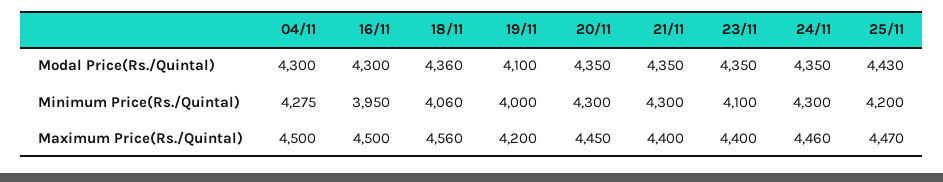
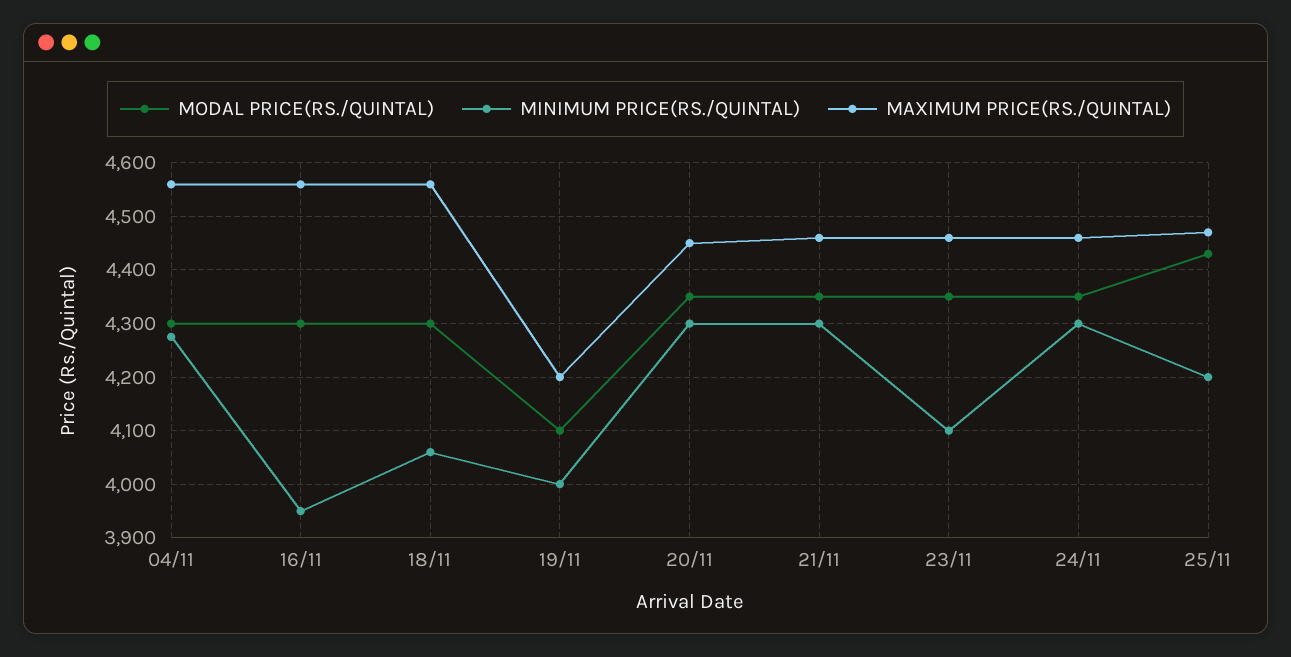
  {
    "Modal Price(Rs./Quintal)": {
      "04/11": 4300,
      "16/11": 4300,
-     "18/11": 4360,
+     "18/11": 4300,
      "19/11": 4100,
      "20/11": 4350,
      "21/11": 4350,
      "23/11": 4350,
      "24/11": 4350,
      "25/11": 4430
    },
    "Minimum Price(Rs./Quintal)": {
      "04/11": 4275,
      "16/11": 3950,
      "18/11": 4060,
      "19/11": 4000,
      "20/11": 4300,
      "21/11": 4300,
      "23/11": 4100,
      "24/11": 4300,
      "25/11": 4200
    },
    "Maximum Price(Rs./Quintal)": {
-     "04/11": 4500,
+     "04/11": 4560,
-     "16/11": 4500,
+     "16/11": 4560,
      "18/11": 4560,
      "19/11": 4200,
      "20/11": 4450,
-     "21/11": 4400,
+     "21/11": 4460,
-     "23/11": 4400,
+     "23/11": 4460,
      "24/11": 4460,
      "25/11": 4470
    }
  }

